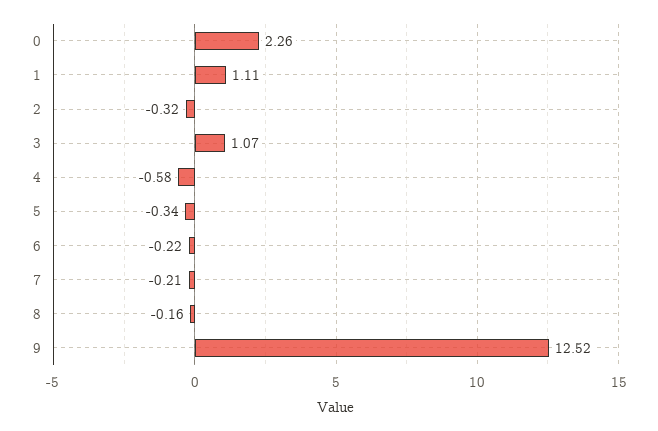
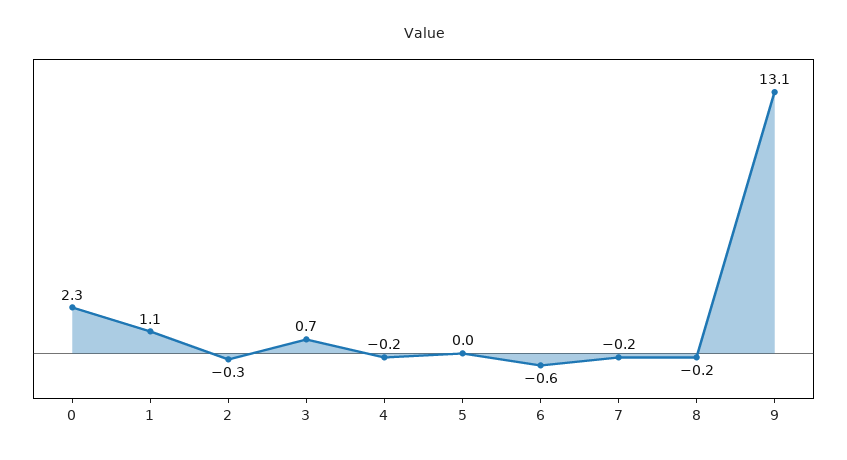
  {
    "0": 2.26,
    "1": 1.11,
    "2": -0.32,
-   "3": 1.07,
+   "3": 0.7,
-   "4": -0.58,
+   "4": -0.2,
-   "5": -0.34,
+   "5": 0,
-   "6": -0.22,
+   "6": -0.6,
    "7": -0.21,
    "8": -0.16,
-   "9": 12.52
+   "9": 13.1
  }

